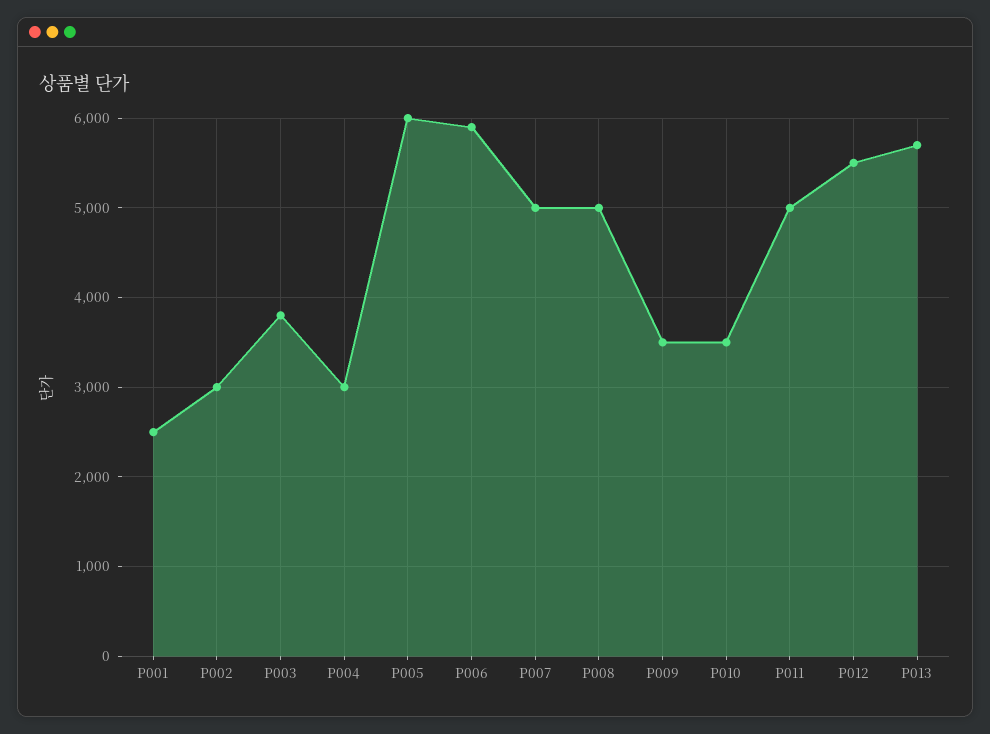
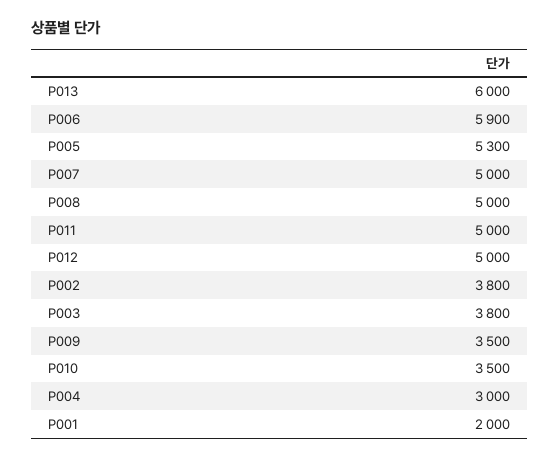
  {
-   "P001": 2500,
+   "P001": 2000,
-   "P002": 3000,
+   "P002": 3800,
    "P003": 3800,
    "P004": 3000,
-   "P005": 6000,
+   "P005": 5300,
    "P006": 5900,
    "P007": 5000,
    "P008": 5000,
    "P009": 3500,
    "P010": 3500,
    "P011": 5000,
-   "P012": 5500,
+   "P012": 5000,
-   "P013": 5700
+   "P013": 6000
  }

